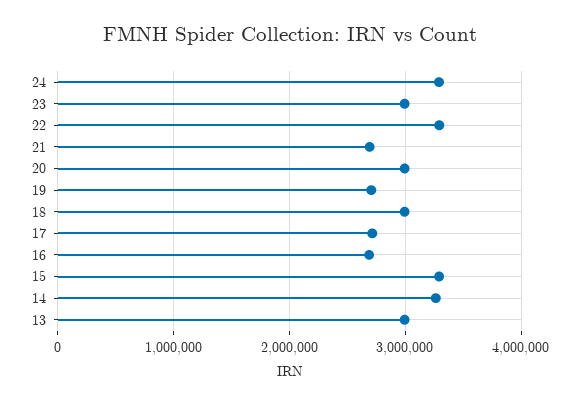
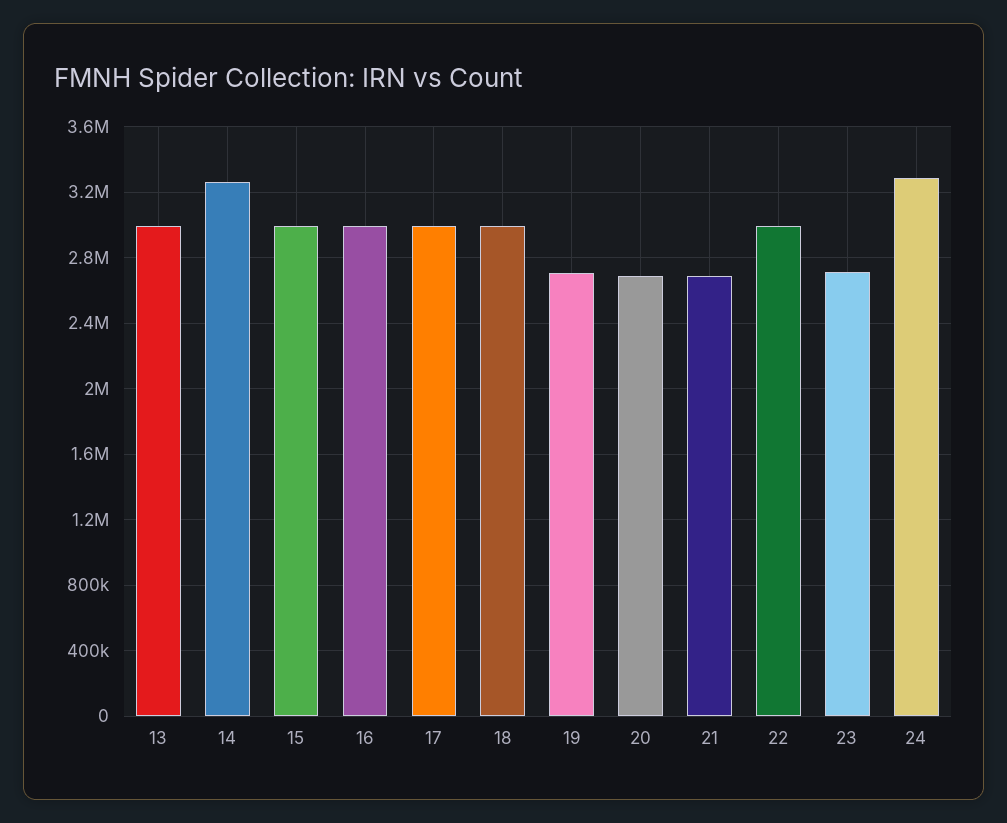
  {
    "24": 3300000,
-   "23": 3000000,
+   "23": 2700000,
-   "22": 3300000,
+   "22": 3000000,
    "21": 2700000,
-   "20": 3000000,
+   "20": 2700000,
    "19": 2700000,
    "18": 3000000,
-   "17": 2700000,
+   "17": 3000000,
-   "16": 2700000,
+   "16": 3000000,
-   "15": 3300000,
+   "15": 3000000,
    "14": 3250000,
    "13": 3000000
  }

